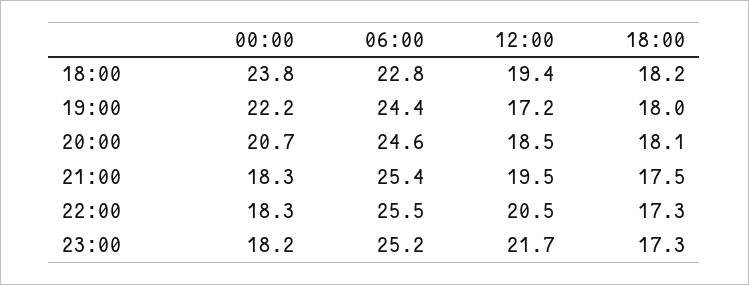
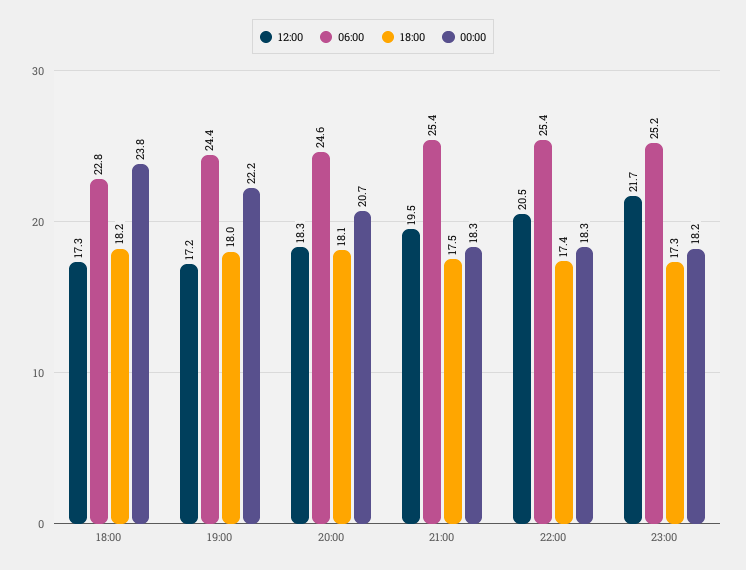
  {
    "00:00": {
      "18:00": 23.8,
      "19:00": 22.2,
      "20:00": 20.7,
      "21:00": 18.3,
      "22:00": 18.3,
      "23:00": 18.2
    },
    "06:00": {
      "18:00": 22.8,
      "19:00": 24.4,
      "20:00": 24.6,
      "21:00": 25.4,
-     "22:00": 25.5,
+     "22:00": 25.4,
      "23:00": 25.2
    },
    "12:00": {
-     "18:00": 19.4,
+     "18:00": 17.3,
      "19:00": 17.2,
-     "20:00": 18.5,
+     "20:00": 18.3,
      "21:00": 19.5,
      "22:00": 20.5,
      "23:00": 21.7
    },
    "18:00": {
      "18:00": 18.2,
      "19:00": 18,
      "20:00": 18.1,
      "21:00": 17.5,
-     "22:00": 17.3,
+     "22:00": 17.4,
      "23:00": 17.3
    }
  }

